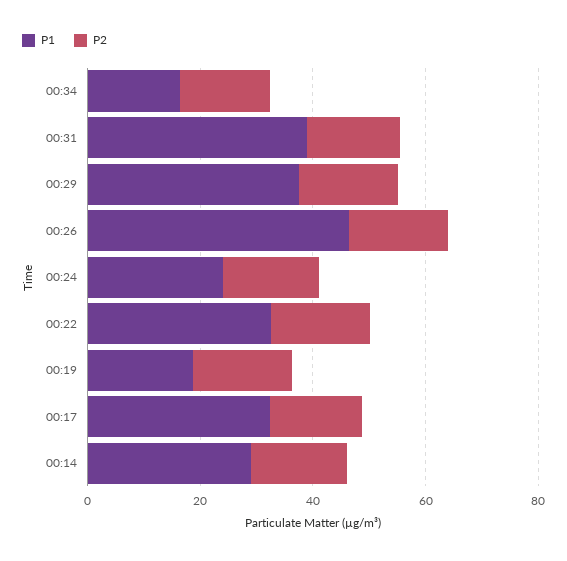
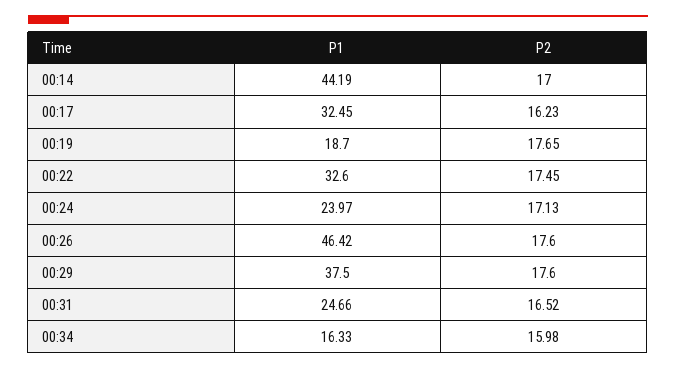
  {
    "P1": {
      "00:34": 16.33,
-     "00:31": 40,
+     "00:31": 24.66,
      "00:29": 37.5,
      "00:26": 46.42,
      "00:24": 23.97,
      "00:22": 32.6,
      "00:19": 18.7,
      "00:17": 32.45,
-     "00:14": 30
+     "00:14": 44.19
    },
    "P2": {
      "00:34": 15.98,
      "00:31": 16.52,
      "00:29": 17.6,
      "00:26": 17.6,
      "00:24": 17.13,
      "00:22": 17.45,
      "00:19": 17.65,
      "00:17": 16.23,
      "00:14": 17
    }
  }

